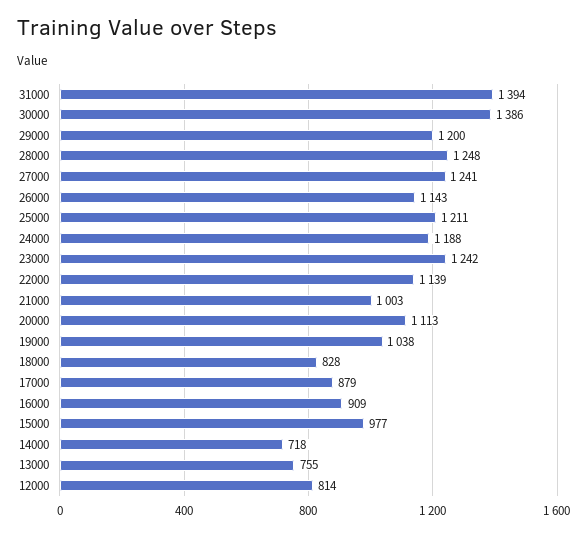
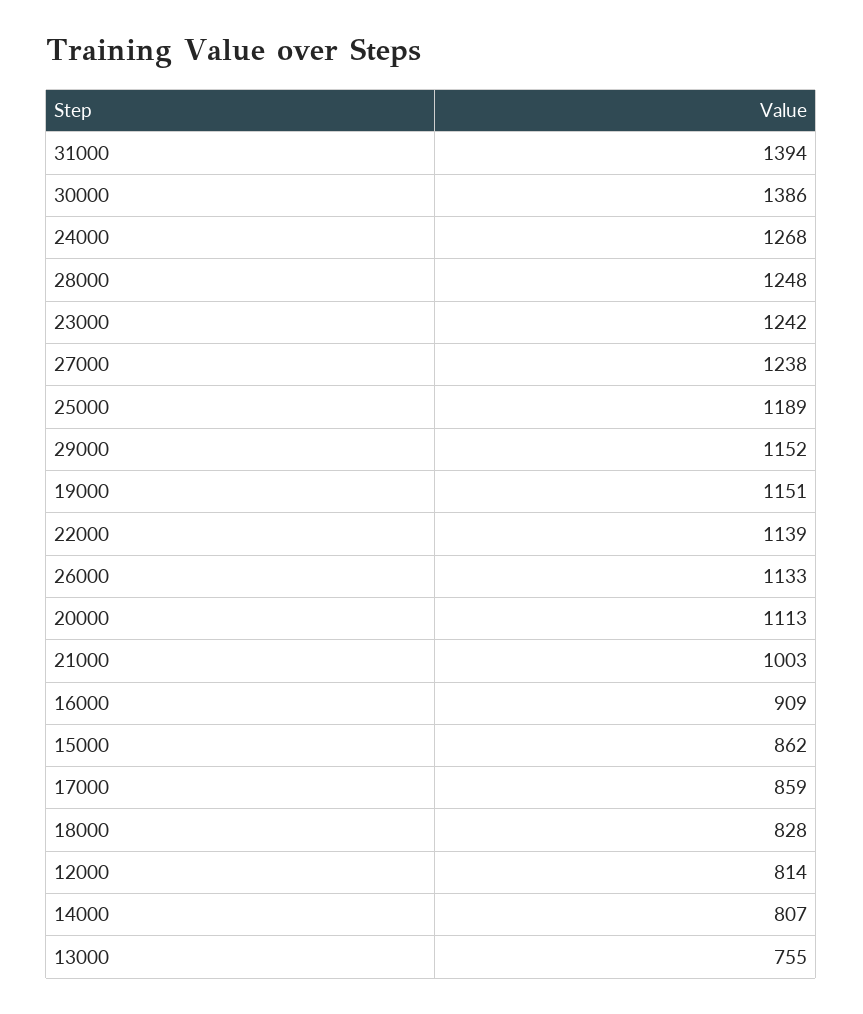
  {
    "31000": 1394,
    "30000": 1386,
-   "29000": 1200,
+   "29000": 1152,
    "28000": 1248,
-   "27000": 1241,
+   "27000": 1238,
-   "26000": 1143,
+   "26000": 1133,
-   "25000": 1211,
+   "25000": 1189,
-   "24000": 1188,
+   "24000": 1268,
    "23000": 1242,
    "22000": 1139,
    "21000": 1003,
    "20000": 1113,
-   "19000": 1038,
+   "19000": 1151,
    "18000": 828,
-   "17000": 879,
+   "17000": 859,
    "16000": 909,
-   "15000": 977,
+   "15000": 862,
-   "14000": 718,
+   "14000": 807,
    "13000": 755,
    "12000": 814
  }

